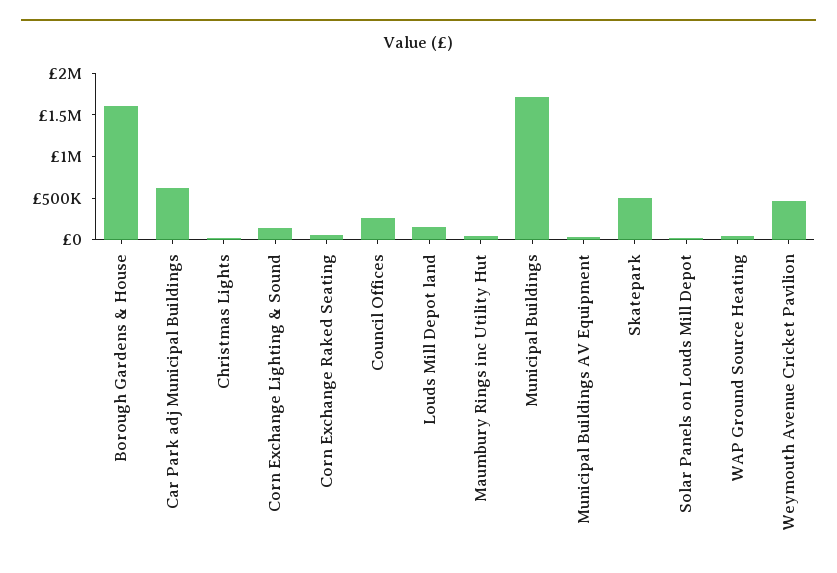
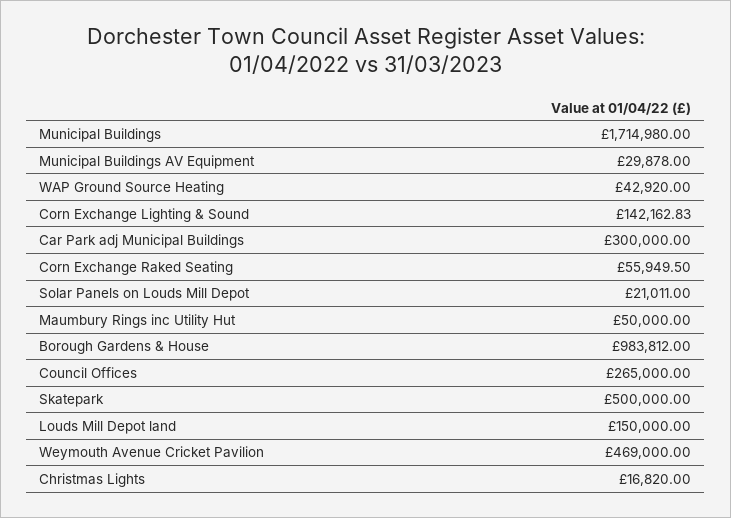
  {
-   "Borough Gardens & House": 1600000,
+   "Borough Gardens & House": 983812,
-   "Car Park adj Municipal Buildings": 600000,
+   "Car Park adj Municipal Buildings": 300000,
    "Christmas Lights": 16820,
    "Corn Exchange Lighting & Sound": 142162.83,
    "Corn Exchange Raked Seating": 55949.5,
    "Council Offices": 265000,
    "Louds Mill Depot land": 150000,
    "Maumbury Rings inc Utility Hut": 50000,
    "Municipal Buildings": 1714980,
    "Municipal Buildings AV Equipment": 29878,
    "Skatepark": 500000,
    "Solar Panels on Louds Mill Depot": 21011,
    "WAP Ground Source Heating": 42920,
    "Weymouth Avenue Cricket Pavilion": 469000
  }

